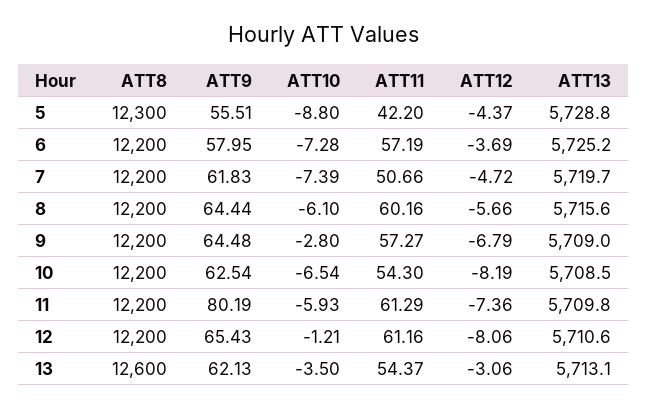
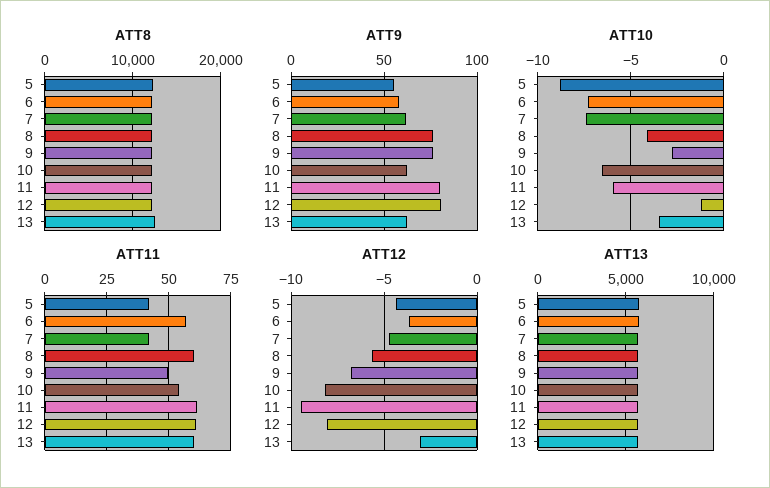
  {
    "ATT8": {
      "5": 12300,
      "6": 12200,
      "7": 12200,
      "8": 12200,
      "9": 12200,
      "10": 12200,
      "11": 12200,
      "12": 12200,
      "13": 12600
    },
    "ATT9": {
      "5": 55.51,
      "6": 57.95,
      "7": 61.83,
-     "8": 64.44,
+     "8": 75,
-     "9": 64.48,
+     "9": 75,
      "10": 62.54,
      "11": 80.19,
-     "12": 65.43,
+     "12": 80,
      "13": 62.13
    },
    "ATT10": {
      "5": -8.8,
      "6": -7.28,
      "7": -7.39,
-     "8": -6.1,
+     "8": -4,
      "9": -2.8,
      "10": -6.54,
      "11": -5.93,
      "12": -1.21,
      "13": -3.5
    },
    "ATT11": {
      "5": 42.2,
      "6": 57.19,
-     "7": 50.66,
+     "7": 42.5,
      "8": 60.16,
-     "9": 57.27,
+     "9": 50,
      "10": 54.3,
      "11": 61.29,
      "12": 61.16,
-     "13": 54.37
+     "13": 60
    },
    "ATT12": {
      "5": -4.37,
      "6": -3.69,
      "7": -4.72,
      "8": -5.66,
      "9": -6.79,
      "10": -8.19,
-     "11": -7.36,
+     "11": -9.5,
      "12": -8.06,
      "13": -3.06
    },
    "ATT13": {
      "5": 5728.8,
      "6": 5725.2,
      "7": 5719.7,
      "8": 5715.6,
      "9": 5709,
      "10": 5708.5,
      "11": 5709.8,
      "12": 5710.6,
      "13": 5713.1
    }
  }

